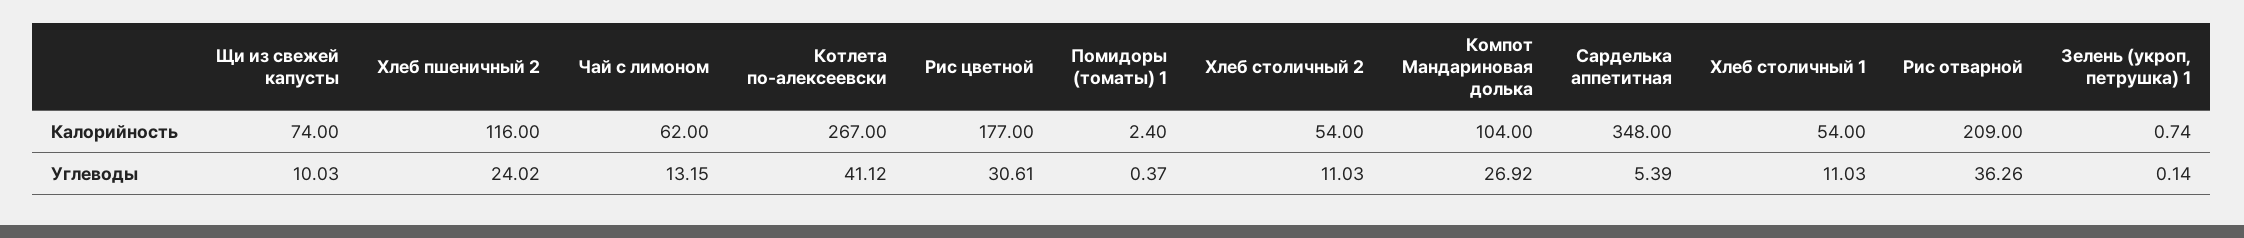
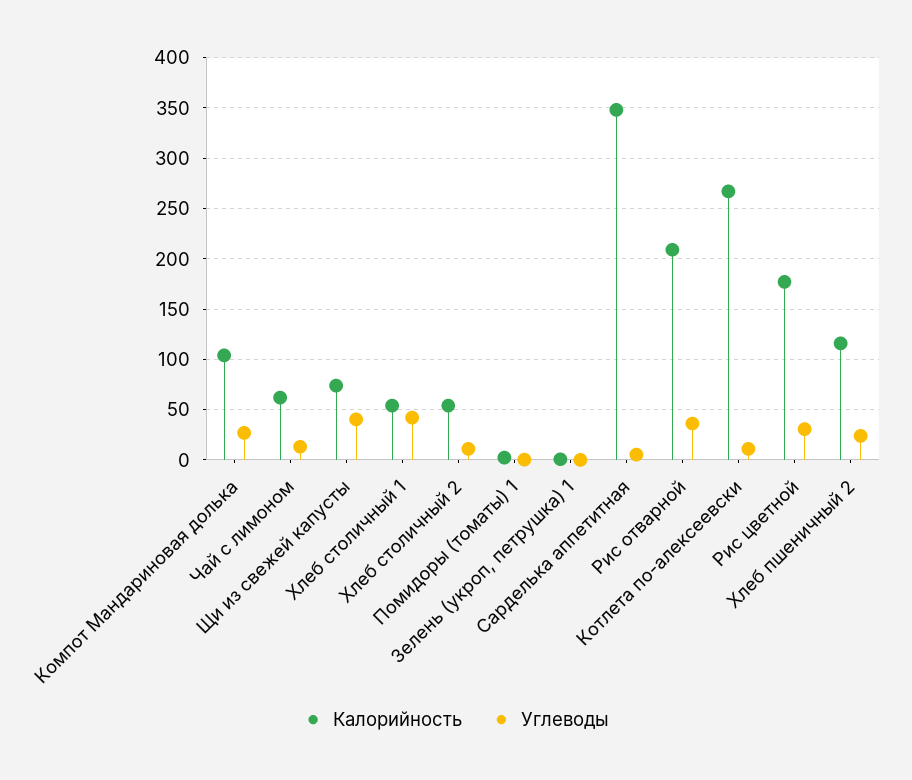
  {
    "Калорийность": {
      "Щи из свежей капусты": 74,
      "Хлеб пшеничный 2": 116,
      "Чай с лимоном": 62,
      "Котлета по-алексеевски": 267,
      "Рис цветной": 177,
      "Помидоры (томаты) 1": 2.4,
      "Хлеб столичный 2": 54,
      "Компот Мандариновая долька": 104,
      "Сарделька аппетитная": 348,
      "Хлеб столичный 1": 54,
      "Рис отварной": 209,
      "Зелень (укроп, петрушка) 1": 0.74
    },
    "Углеводы": {
-     "Щи из свежей капусты": 10.03,
+     "Щи из свежей капусты": 40,
      "Хлеб пшеничный 2": 24.02,
      "Чай с лимоном": 13.15,
-     "Котлета по-алексеевски": 41.12,
+     "Котлета по-алексеевски": 10,
      "Рис цветной": 30.61,
      "Помидоры (томаты) 1": 0.37,
      "Хлеб столичный 2": 11.03,
      "Компот Мандариновая долька": 26.92,
      "Сарделька аппетитная": 5.39,
-     "Хлеб столичный 1": 11.03,
+     "Хлеб столичный 1": 40,
      "Рис отварной": 36.26,
      "Зелень (укроп, петрушка) 1": 0.14
    }
  }

